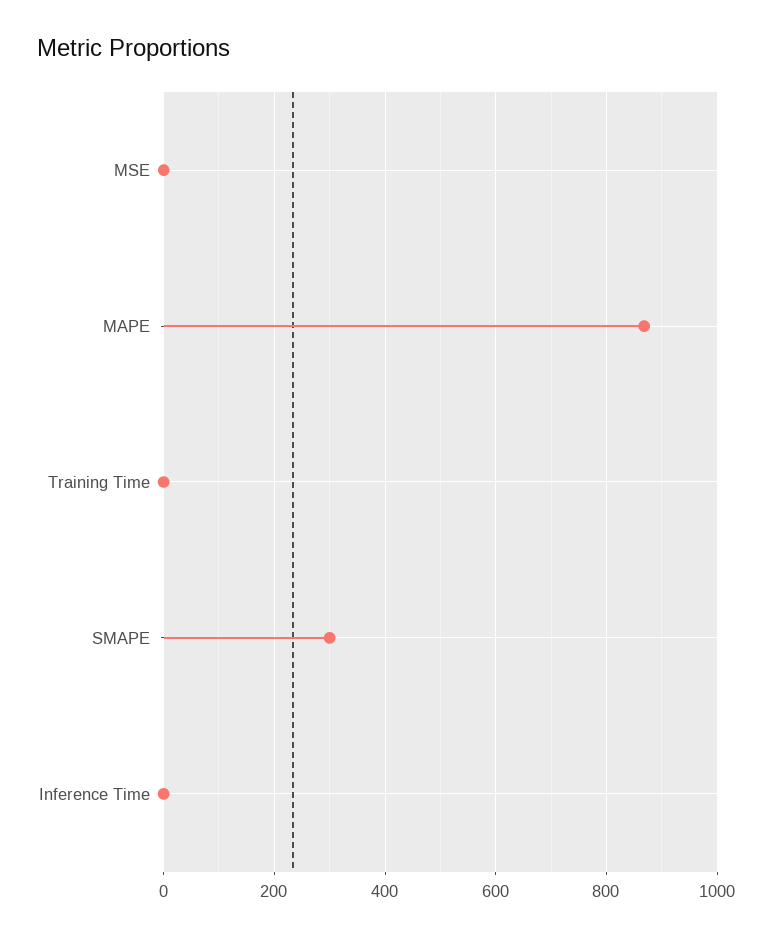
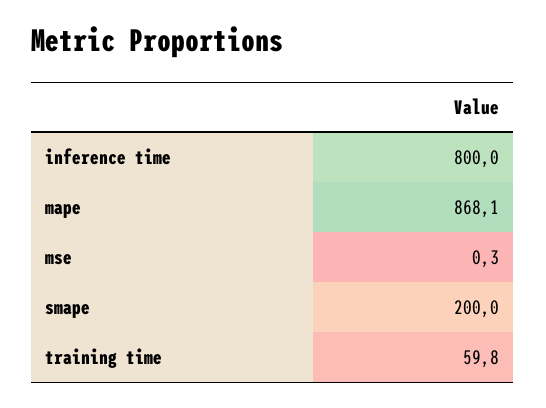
  {
    "MSE": 0.3,
    "MAPE": 868.1,
-   "Training Time": 0,
+   "Training Time": 59.8,
-   "SMAPE": 300,
+   "SMAPE": 200,
-   "Inference Time": 0
+   "Inference Time": 800
  }

